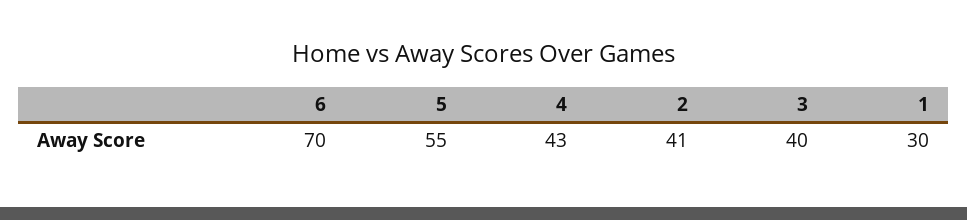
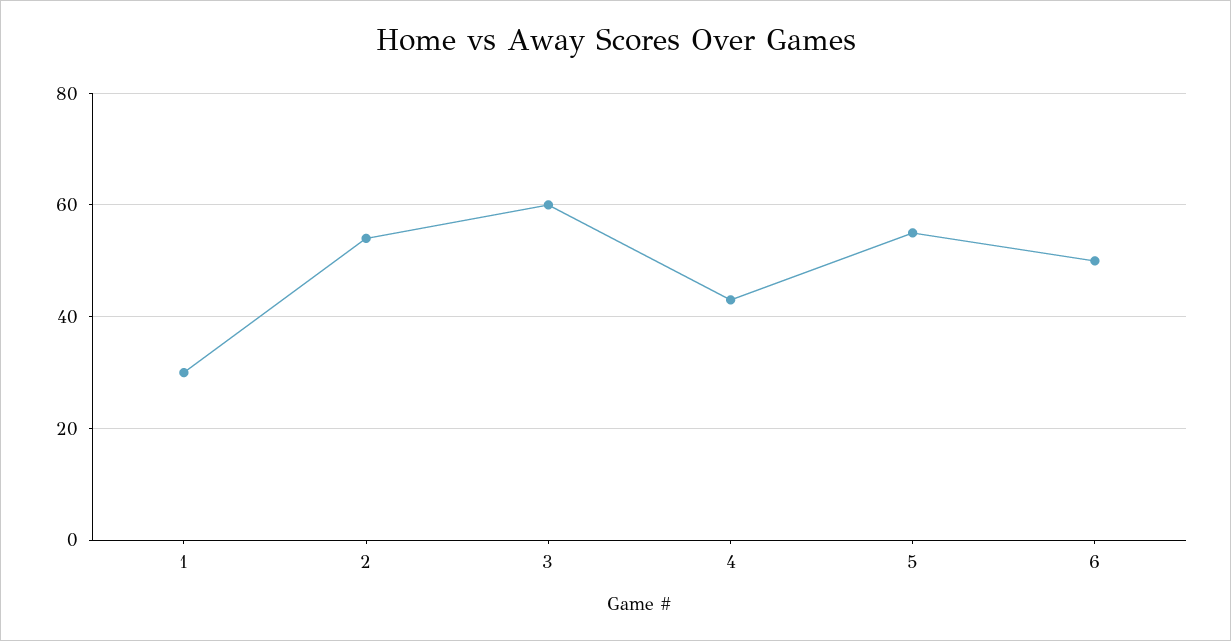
  {
-   "6": 70,
+   "6": 50,
    "5": 55,
    "4": 43,
-   "2": 41,
+   "2": 55,
-   "3": 40,
+   "3": 60,
    "1": 30
  }

